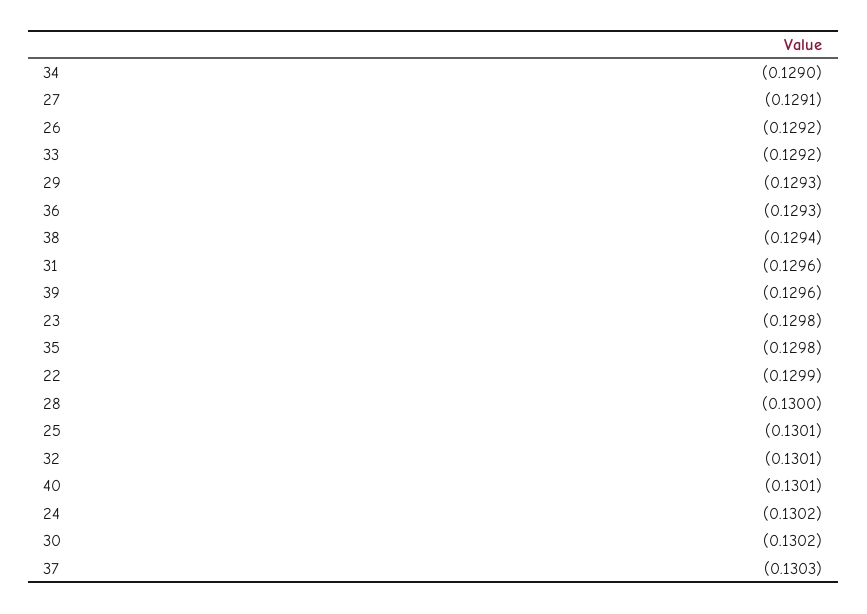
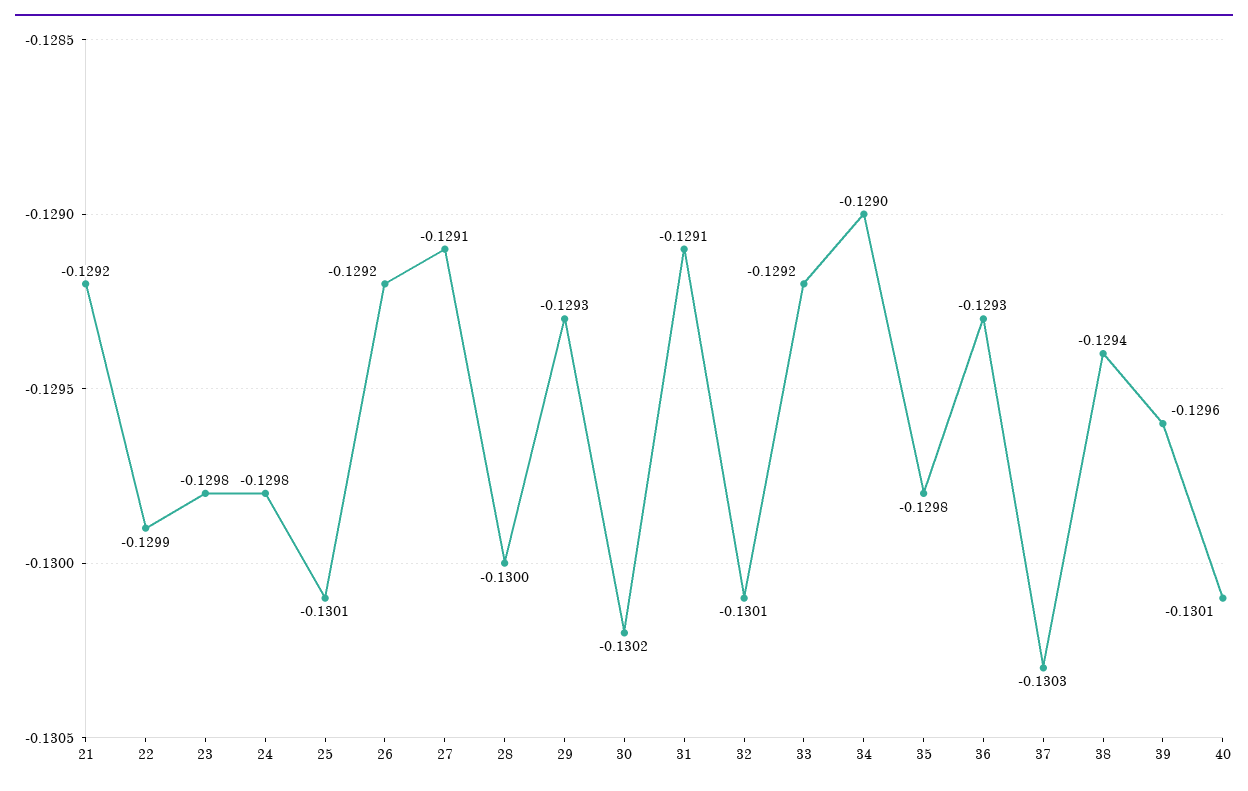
  {
    "34": -0.129,
    "27": -0.1291,
    "26": -0.1292,
    "33": -0.1292,
    "29": -0.1293,
    "36": -0.1293,
    "38": -0.1294,
-   "31": -0.1296,
+   "31": -0.1291,
    "39": -0.1296,
    "23": -0.1298,
    "35": -0.1298,
    "22": -0.1299,
    "28": -0.13,
    "25": -0.1301,
    "32": -0.1301,
    "40": -0.1301,
-   "24": -0.1302,
+   "24": -0.1298,
    "30": -0.1302,
-   "37": -0.1303
+   "37": -0.1303,
+   "21": -0.1292
  }

